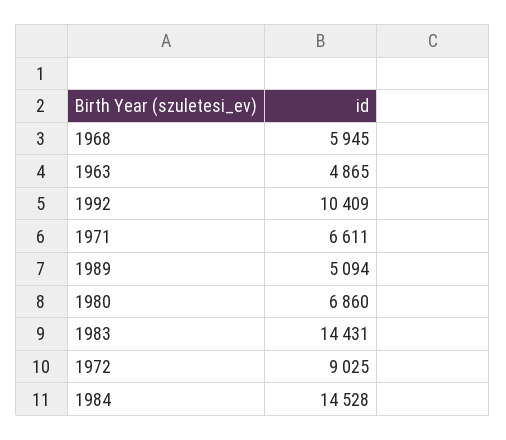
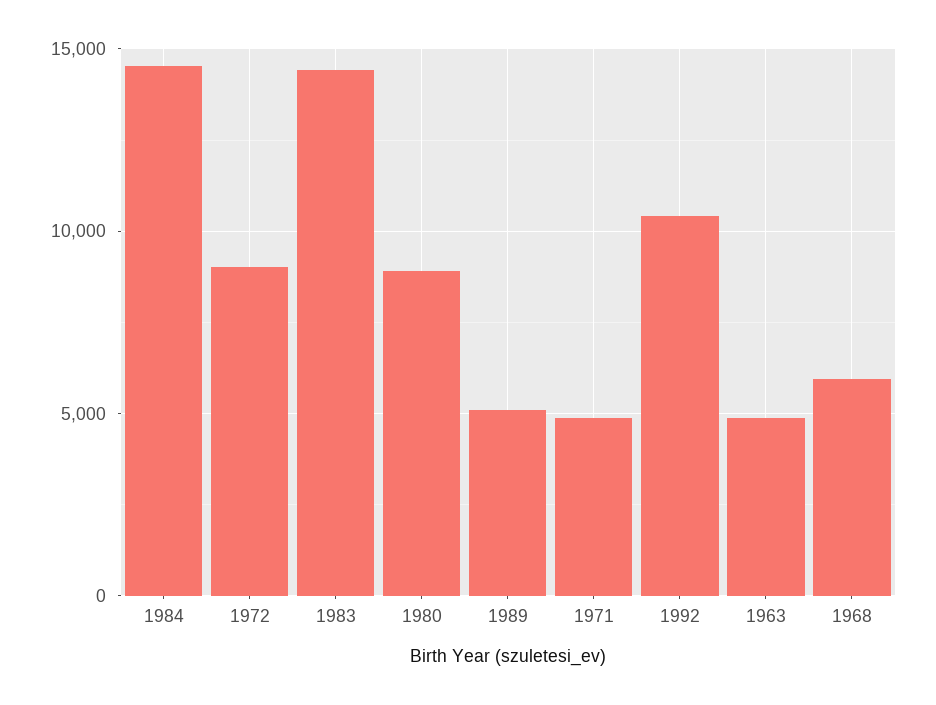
  {
    "1968": 5945,
    "1963": 4865,
    "1992": 10409,
-   "1971": 6611,
+   "1971": 5000,
    "1989": 5094,
-   "1980": 6860,
+   "1980": 9000,
    "1983": 14431,
    "1972": 9025,
    "1984": 14528
  }

